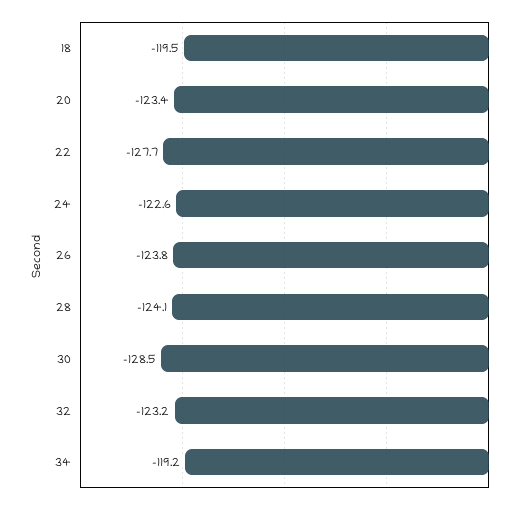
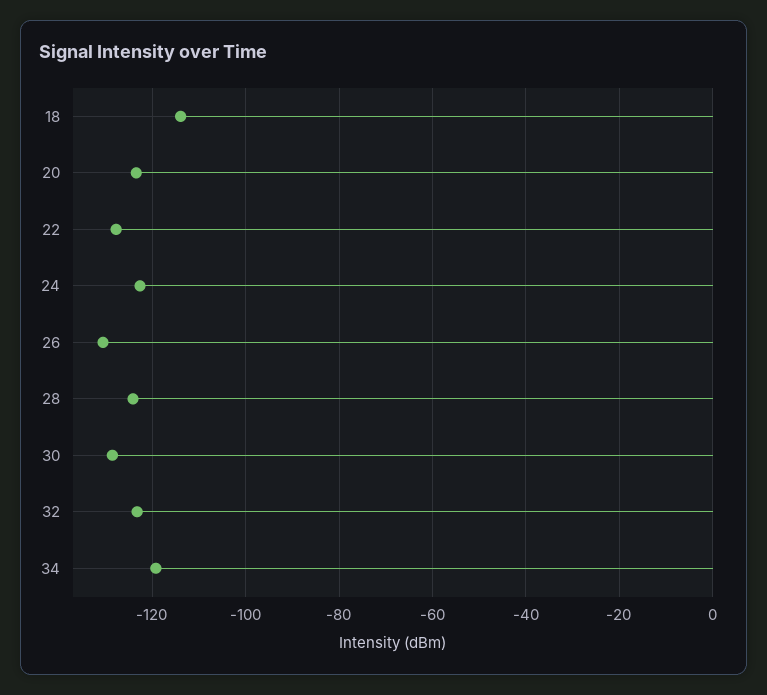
  {
-   "18": -119.5,
+   "18": -114,
    "20": -123.4,
    "22": -127.7,
    "24": -122.6,
-   "26": -123.8,
+   "26": -130,
    "28": -124.1,
    "30": -128.5,
    "32": -123.2,
    "34": -119.2
  }

